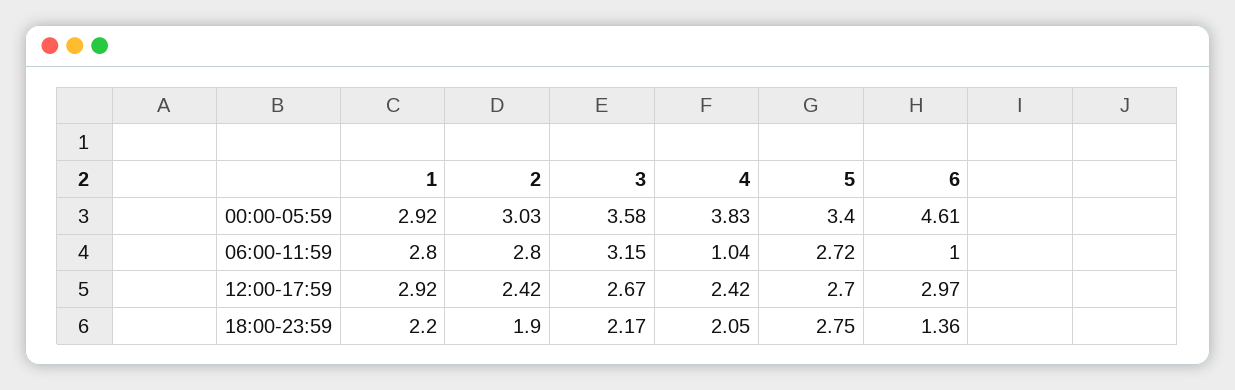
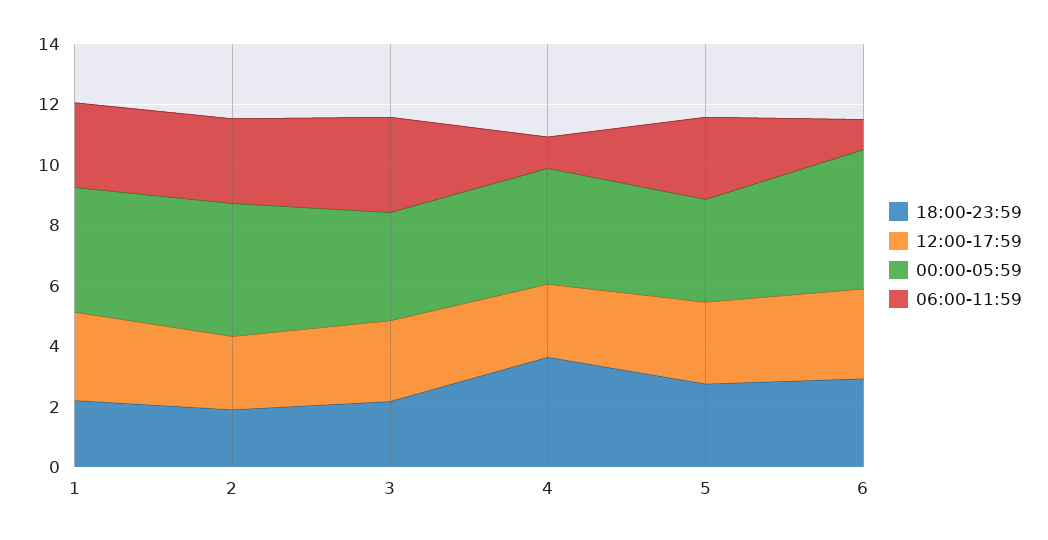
  {
    "00:00-05:59": {
-     "1": 2.92,
+     "1": 4,
-     "2": 3.03,
+     "2": 4.5,
      "3": 3.58,
      "4": 3.83,
      "5": 3.4,
      "6": 4.61
    },
    "06:00-11:59": {
      "1": 2.8,
      "2": 2.8,
      "3": 3.15,
      "4": 1.04,
      "5": 2.72,
      "6": 1
    },
    "12:00-17:59": {
      "1": 2.92,
      "2": 2.42,
      "3": 2.67,
      "4": 2.42,
      "5": 2.7,
      "6": 2.97
    },
    "18:00-23:59": {
      "1": 2.2,
      "2": 1.9,
      "3": 2.17,
-     "4": 2.05,
+     "4": 3.5,
      "5": 2.75,
-     "6": 1.36
+     "6": 3
    }
  }

